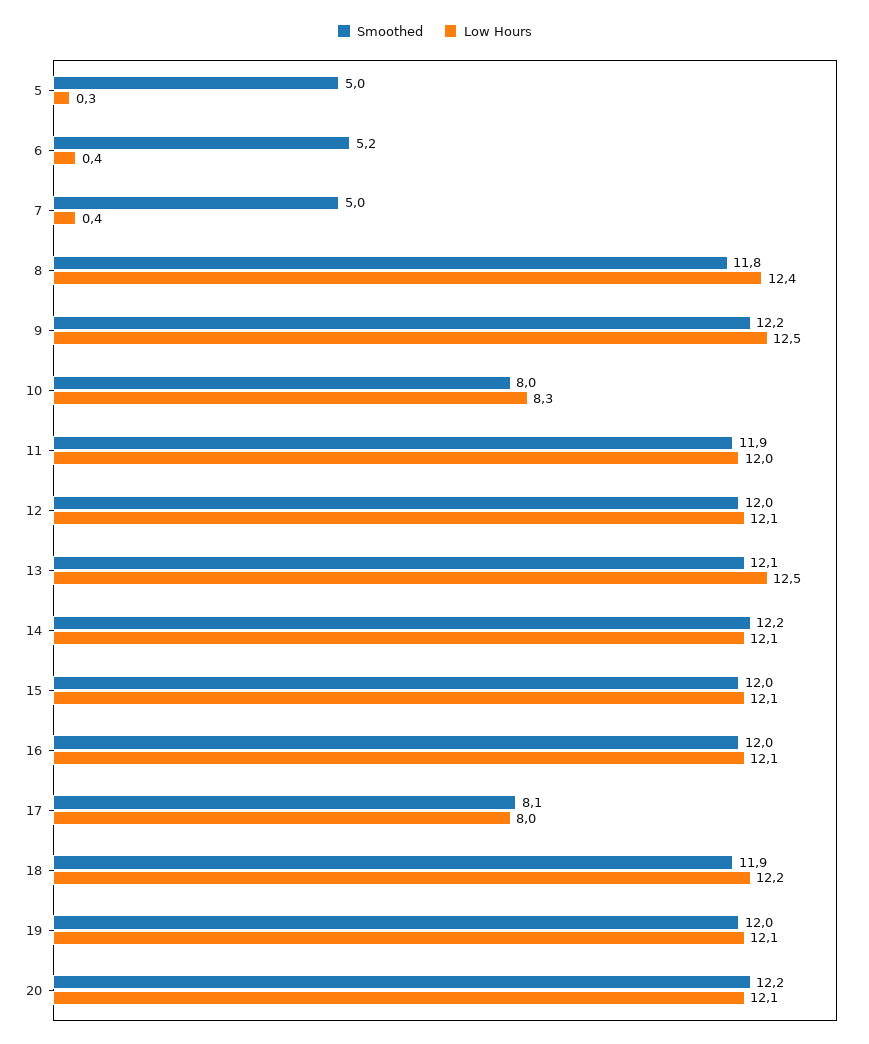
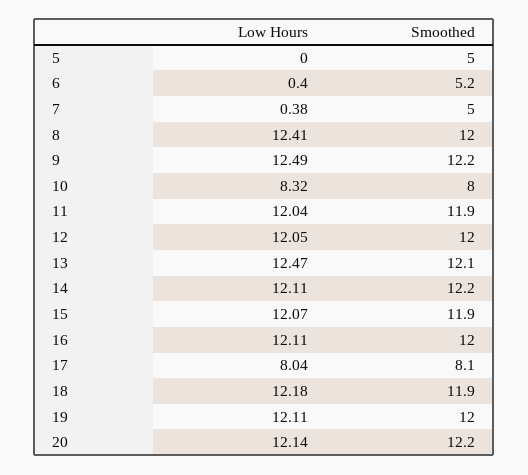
  {
    "Smoothed": {
      "5": 5,
      "6": 5.2,
      "7": 5,
-     "8": 11.8,
+     "8": 12,
      "9": 12.2,
      "10": 8,
      "11": 11.9,
      "12": 12,
      "13": 12.1,
      "14": 12.2,
-     "15": 12,
+     "15": 11.9,
      "16": 12,
      "17": 8.1,
      "18": 11.9,
      "19": 12,
      "20": 12.2
    },
    "Low Hours": {
-     "5": 0.3,
+     "5": 0,
      "6": 0.4,
      "7": 0.38,
      "8": 12.41,
      "9": 12.49,
      "10": 8.32,
      "11": 12.04,
      "12": 12.05,
      "13": 12.47,
      "14": 12.11,
      "15": 12.07,
      "16": 12.11,
      "17": 8.04,
      "18": 12.18,
      "19": 12.11,
      "20": 12.14
    }
  }

